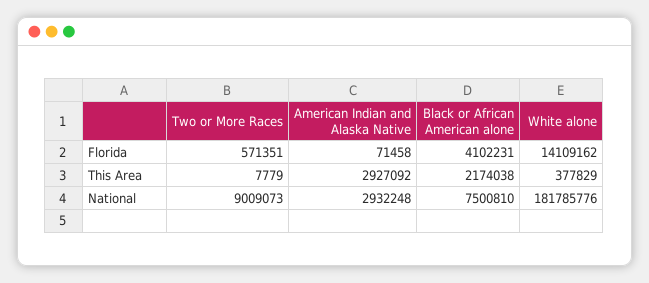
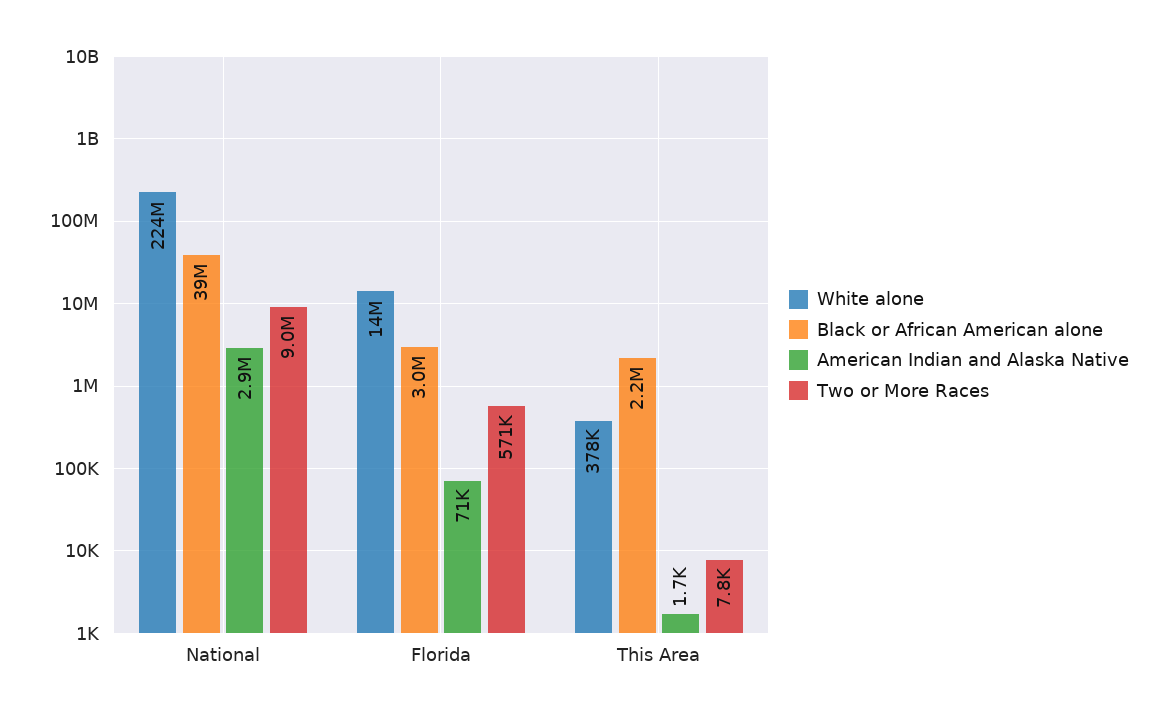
  {
    "Two or More Races": {
      "Florida": 571351,
      "This Area": 7779,
      "National": 9009073
    },
    "American Indian and Alaska Native": {
      "Florida": 71458,
-     "This Area": 2927092,
+     "This Area": 1700,
      "National": 2932248
    },
    "Black or African American alone": {
-     "Florida": 4102231,
+     "Florida": 3000000,
      "This Area": 2174038,
-     "National": 7500810
+     "National": 39000000
    },
    "White alone": {
      "Florida": 14109162,
      "This Area": 377829,
-     "National": 181785776
+     "National": 224000000
    }
  }

